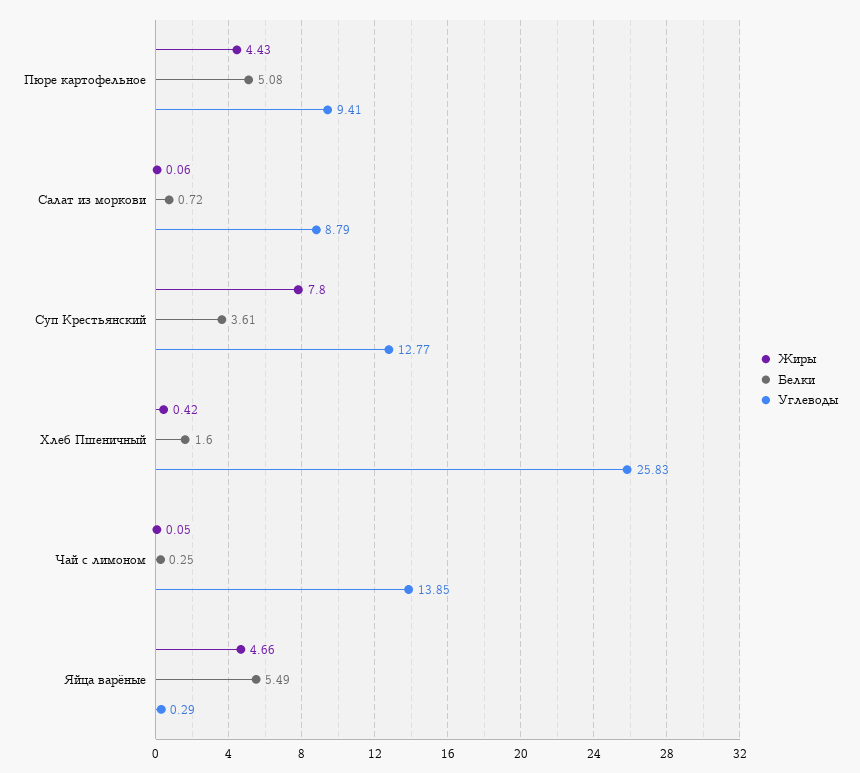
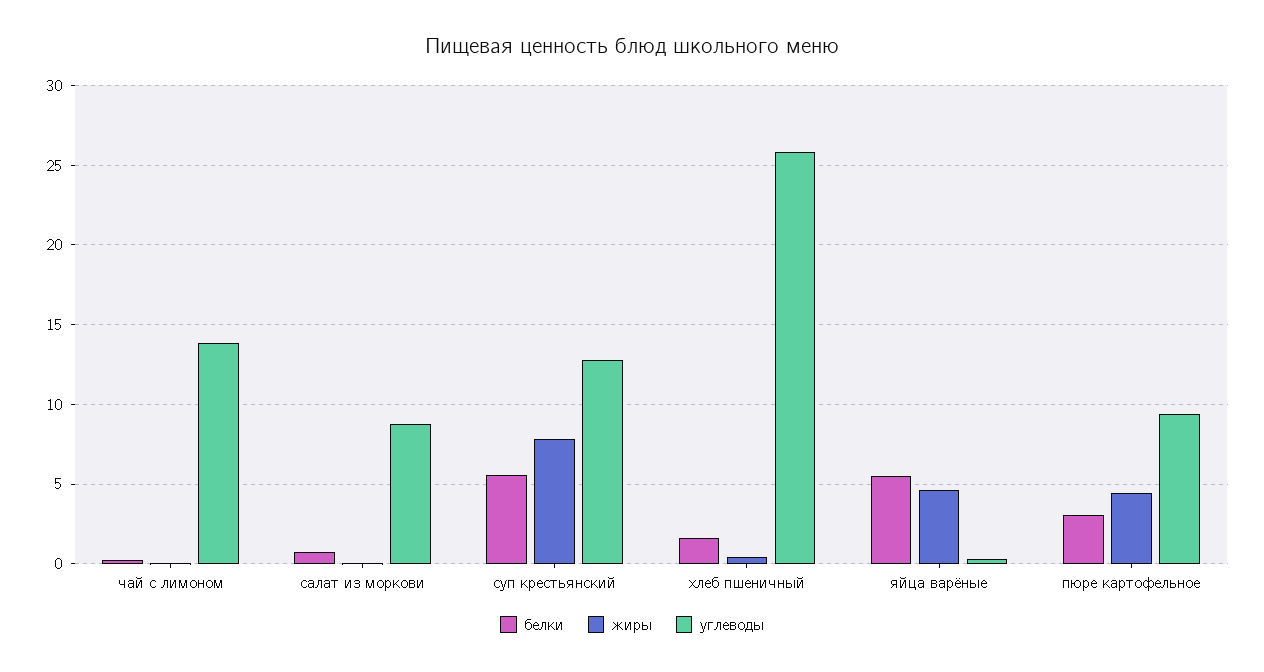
  {
    "Жиры": {
      "Пюре картофельное": 4.43,
      "Салат из моркови": 0.06,
      "Суп Крестьянский": 7.8,
      "Хлеб Пшеничный": 0.42,
      "Чай с лимоном": 0.05,
      "Яйца варёные": 4.66
    },
    "Белки": {
-     "Пюре картофельное": 5.08,
+     "Пюре картофельное": 3,
      "Салат из моркови": 0.72,
-     "Суп Крестьянский": 3.61,
+     "Суп Крестьянский": 5.5,
      "Хлеб Пшеничный": 1.6,
      "Чай с лимоном": 0.25,
      "Яйца варёные": 5.49
    },
    "Углеводы": {
      "Пюре картофельное": 9.41,
      "Салат из моркови": 8.79,
      "Суп Крестьянский": 12.77,
      "Хлеб Пшеничный": 25.83,
      "Чай с лимоном": 13.85,
      "Яйца варёные": 0.29
    }
  }

